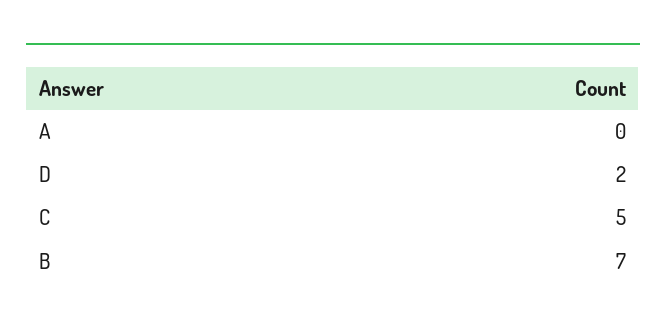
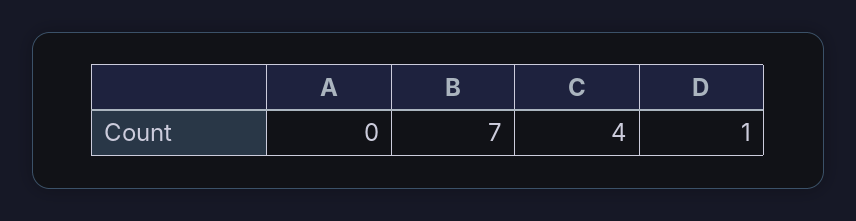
  {
    "A": 0,
-   "D": 2,
+   "D": 1,
-   "C": 5,
+   "C": 4,
    "B": 7
  }

